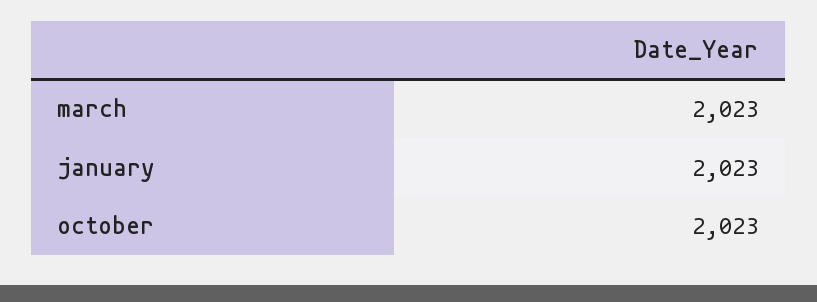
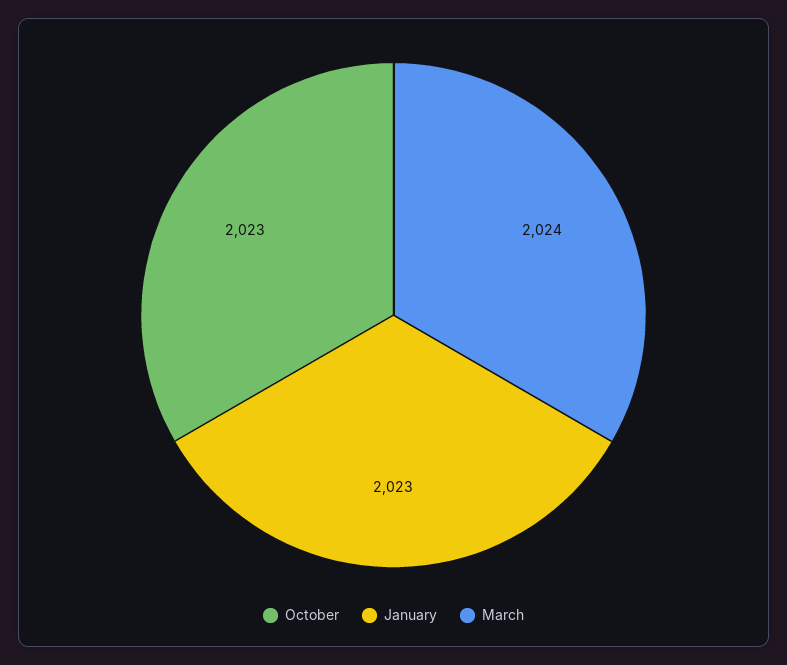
  {
-   "march": 2023,
+   "march": 2024,
    "january": 2023,
    "october": 2023
  }

